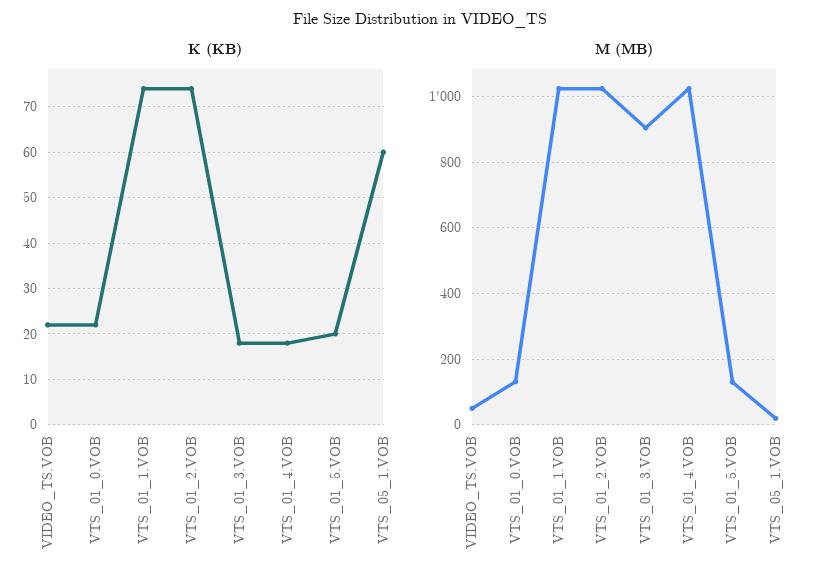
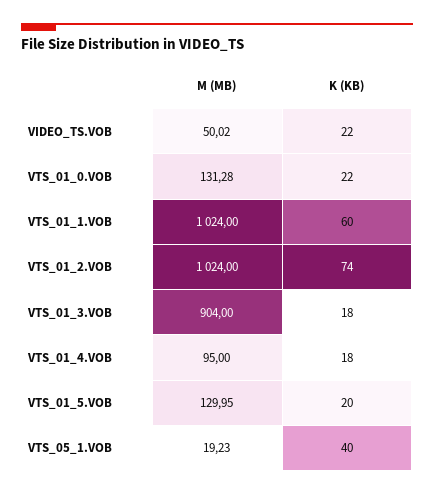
  {
    "K (KB)": {
      "VIDEO_TS.VOB": 22,
      "VTS_01_0.VOB": 22,
-     "VTS_01_1.VOB": 75,
+     "VTS_01_1.VOB": 60,
      "VTS_01_2.VOB": 74,
      "VTS_01_3.VOB": 18,
      "VTS_01_4.VOB": 18,
      "VTS_01_5.VOB": 20,
-     "VTS_05_1.VOB": 60
+     "VTS_05_1.VOB": 40
    },
    "M (MB)": {
      "VIDEO_TS.VOB": 50.02,
      "VTS_01_0.VOB": 131.28,
      "VTS_01_1.VOB": 1024,
      "VTS_01_2.VOB": 1024,
      "VTS_01_3.VOB": 904,
-     "VTS_01_4.VOB": 1020,
+     "VTS_01_4.VOB": 95,
      "VTS_01_5.VOB": 129.95,
      "VTS_05_1.VOB": 19.23
    }
  }

